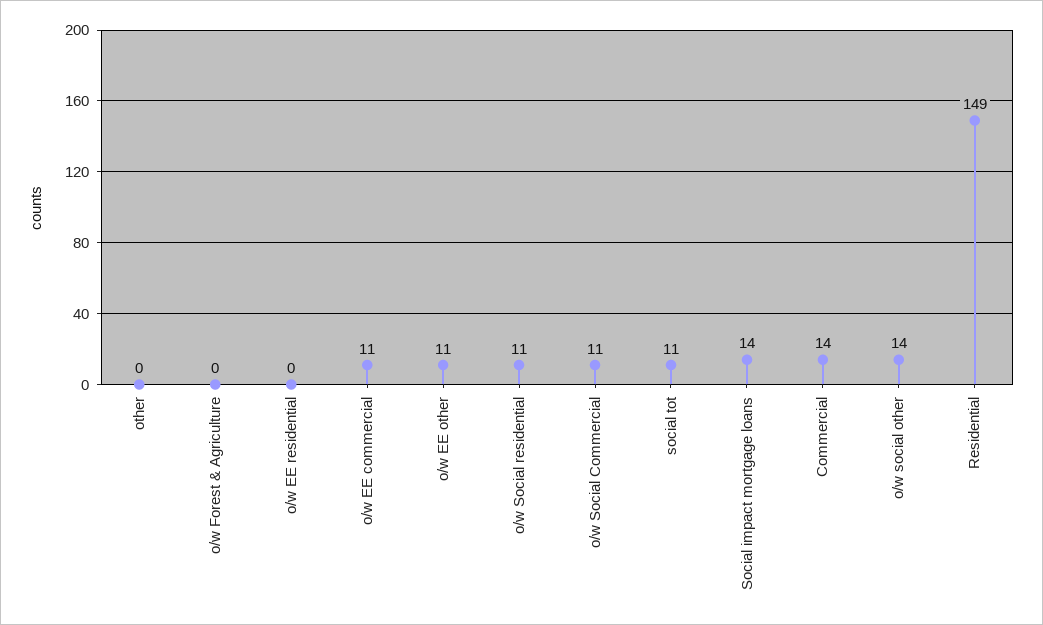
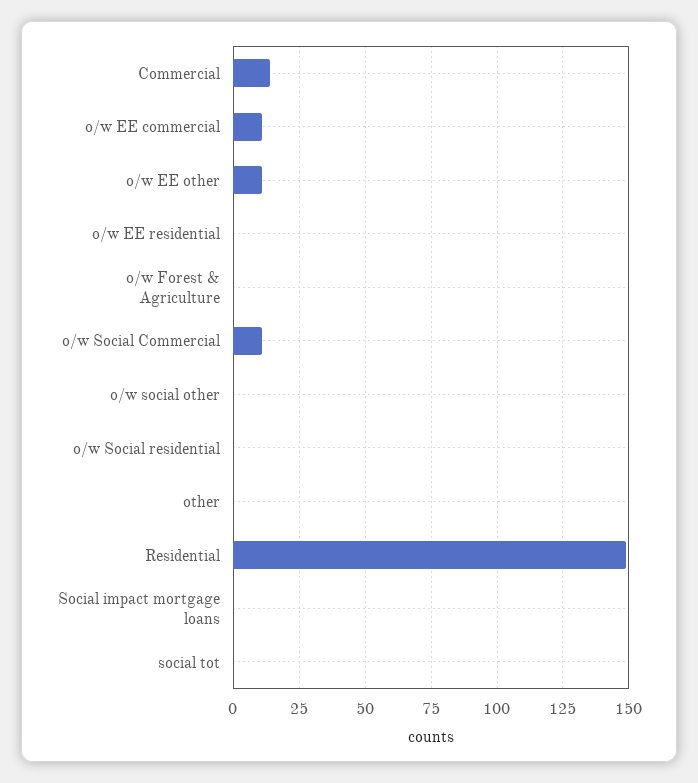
  {
    "other": 0,
    "o/w Forest & Agriculture": 0,
    "o/w EE residential": 0,
    "o/w EE commercial": 11,
    "o/w EE other": 11,
-   "o/w Social residential": 11,
+   "o/w Social residential": 0,
    "o/w Social Commercial": 11,
-   "social tot": 11,
+   "social tot": 0,
-   "Social impact mortgage loans": 14,
+   "Social impact mortgage loans": 0,
    "Commercial": 14,
-   "o/w social other": 14,
+   "o/w social other": 0,
    "Residential": 149
  }

